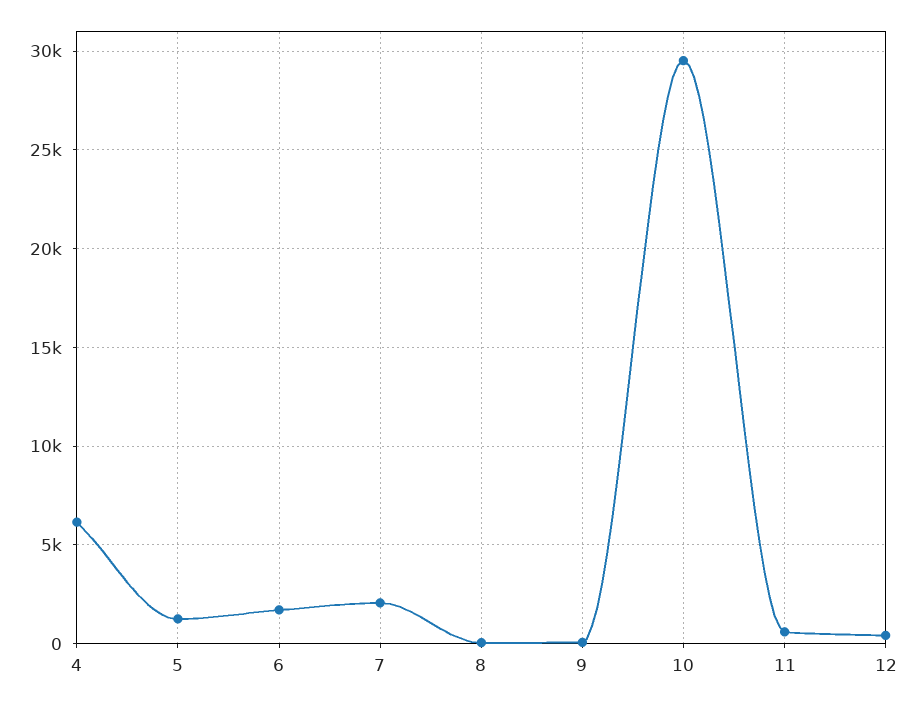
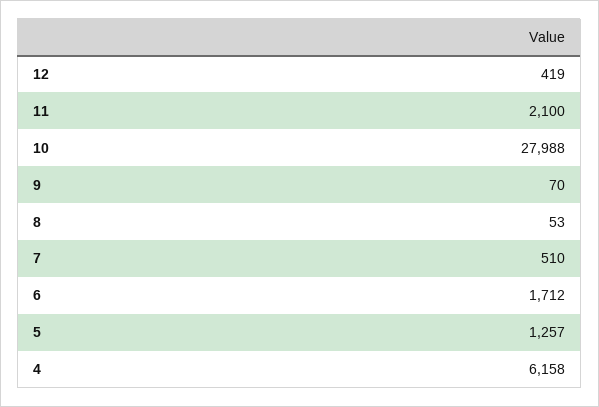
  {
    "4": 6158,
    "5": 1257,
    "6": 1712,
-   "7": 2000,
+   "7": 510,
    "8": 53,
    "9": 70,
-   "10": 29500,
+   "10": 27988,
-   "11": 500,
+   "11": 2100,
    "12": 419
  }

